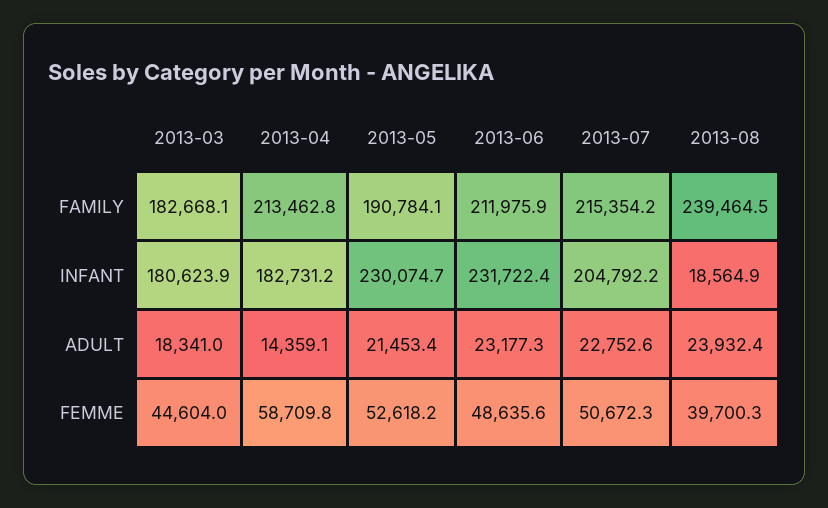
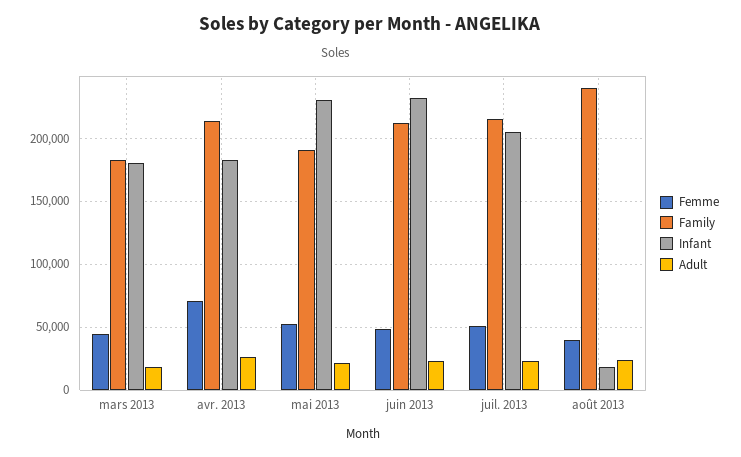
  {
    "FAMILY": {
      "2013-03": 182668.1,
      "2013-04": 213462.8,
      "2013-05": 190784.1,
      "2013-06": 211975.9,
      "2013-07": 215354.2,
      "2013-08": 239464.5
    },
    "INFANT": {
      "2013-03": 180623.9,
      "2013-04": 182731.2,
      "2013-05": 230074.7,
      "2013-06": 231722.4,
      "2013-07": 204792.2,
      "2013-08": 18564.9
    },
    "ADULT": {
      "2013-03": 18341,
-     "2013-04": 14359.1,
+     "2013-04": 25000,
      "2013-05": 21453.4,
      "2013-06": 23177.3,
      "2013-07": 22752.6,
      "2013-08": 23932.4
    },
    "FEMME": {
      "2013-03": 44604,
-     "2013-04": 58709.8,
+     "2013-04": 70000,
      "2013-05": 52618.2,
      "2013-06": 48635.6,
      "2013-07": 50672.3,
      "2013-08": 39700.3
    }
  }

